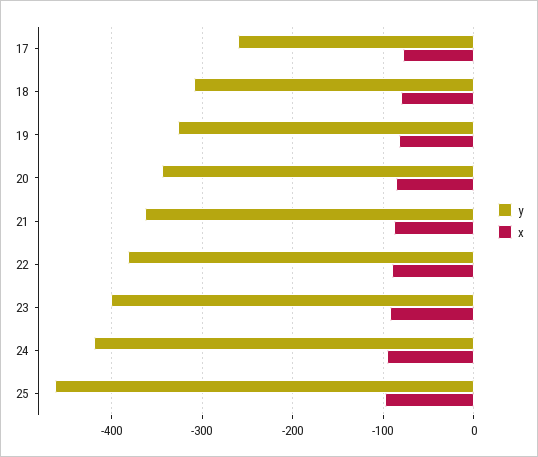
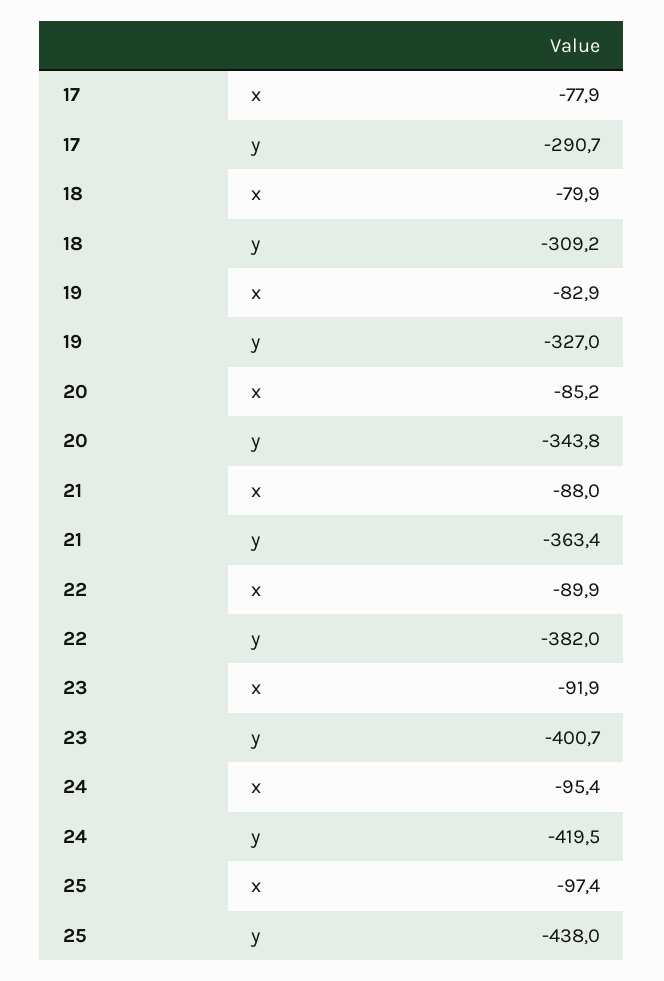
  {
    "y": {
-     "17": -260,
+     "17": -290.7,
      "18": -309.2,
      "19": -327,
      "20": -343.8,
      "21": -363.4,
      "22": -382,
      "23": -400.7,
      "24": -419.5,
-     "25": -460
+     "25": -438
    },
    "x": {
      "17": -77.9,
      "18": -79.9,
      "19": -82.9,
      "20": -85.2,
      "21": -88,
      "22": -89.9,
      "23": -91.9,
      "24": -95.4,
      "25": -97.4
    }
  }

